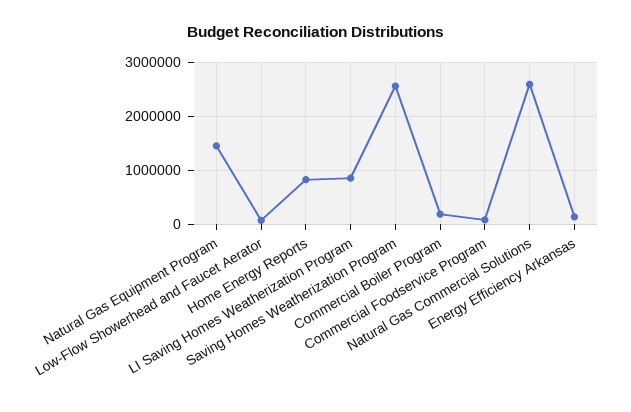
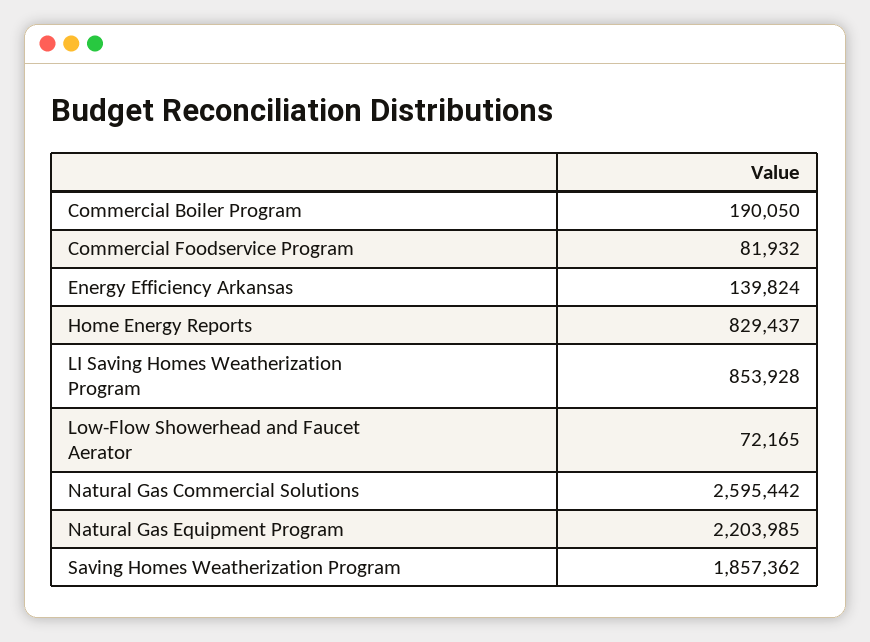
  {
-   "Natural Gas Equipment Program": 1400000,
+   "Natural Gas Equipment Program": 2203985,
    "Low-Flow Showerhead and Faucet Aerator": 72165,
    "Home Energy Reports": 829437,
    "LI Saving Homes Weatherization Program": 853928,
-   "Saving Homes Weatherization Program": 2600000,
+   "Saving Homes Weatherization Program": 1857362,
    "Commercial Boiler Program": 190050,
    "Commercial Foodservice Program": 81932,
    "Natural Gas Commercial Solutions": 2595442,
    "Energy Efficiency Arkansas": 139824
  }

